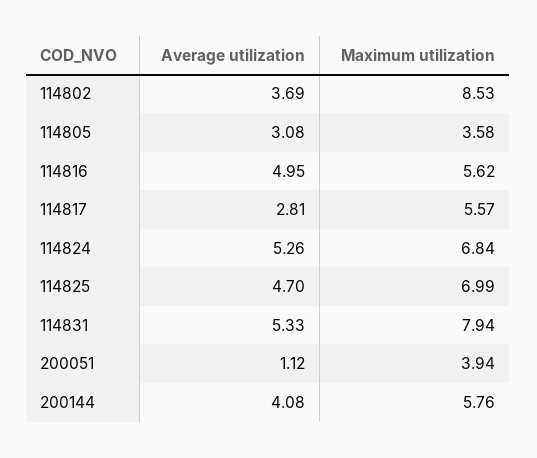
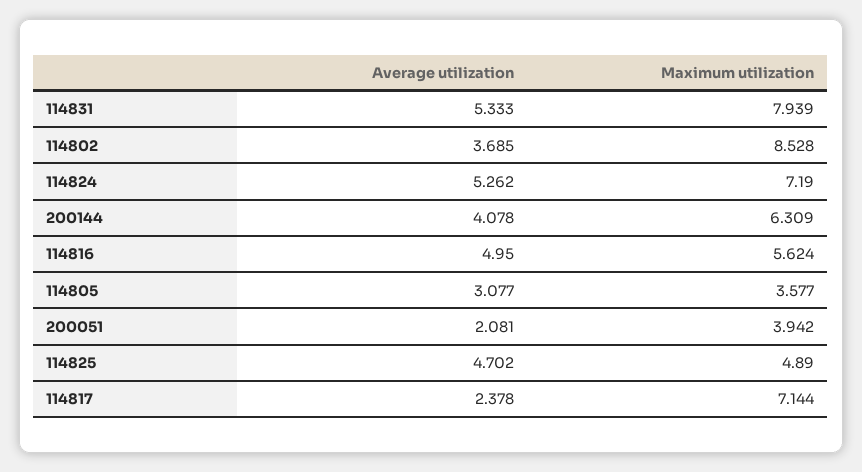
  {
    "Average utilization": {
      "114802": 3.685,
      "114805": 3.077,
      "114816": 4.95,
-     "114817": 2.81,
+     "114817": 2.378,
      "114824": 5.262,
      "114825": 4.702,
      "114831": 5.333,
-     "200051": 1.12,
+     "200051": 2.081,
      "200144": 4.078
    },
    "Maximum utilization": {
      "114802": 8.528,
      "114805": 3.577,
      "114816": 5.624,
-     "114817": 5.57,
+     "114817": 7.144,
-     "114824": 6.84,
+     "114824": 7.19,
-     "114825": 6.99,
+     "114825": 4.89,
      "114831": 7.939,
      "200051": 3.942,
-     "200144": 5.76
+     "200144": 6.309
    }
  }

